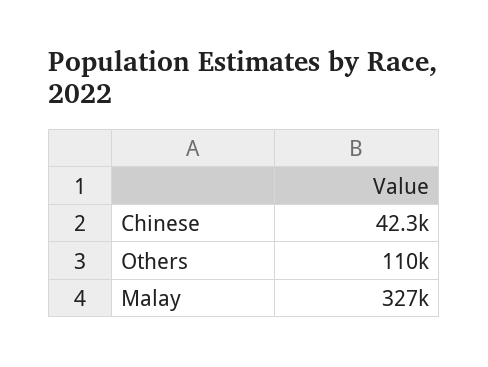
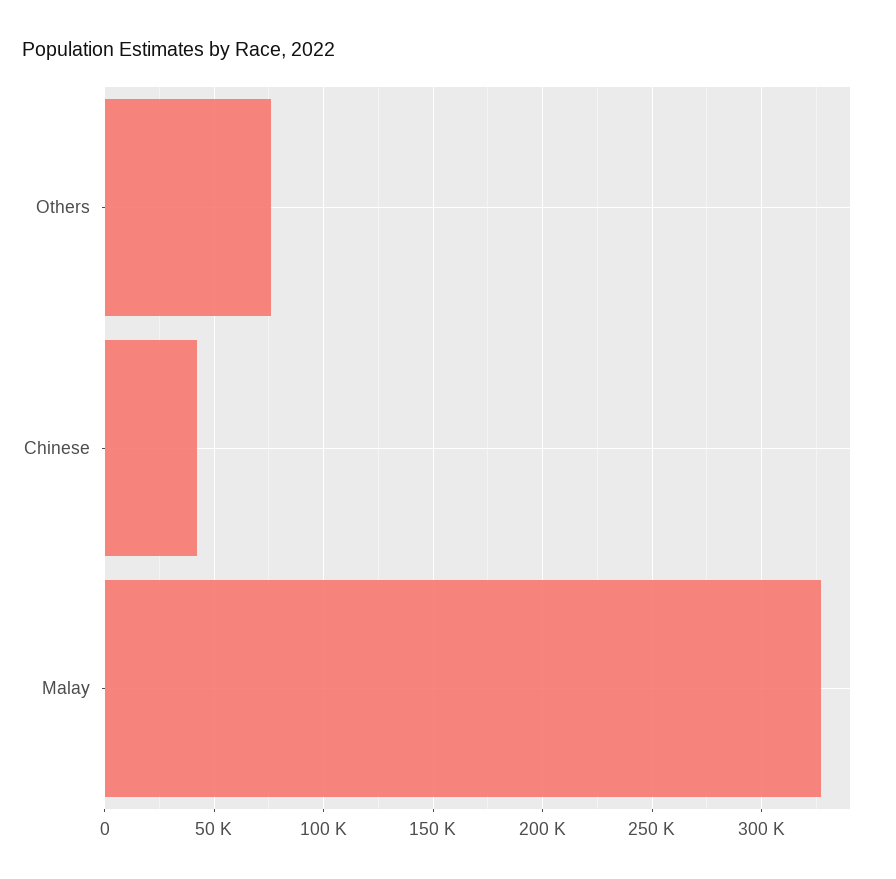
  {
    "Chinese": 42300,
-   "Others": 110000,
+   "Others": 75000,
    "Malay": 327000
  }

